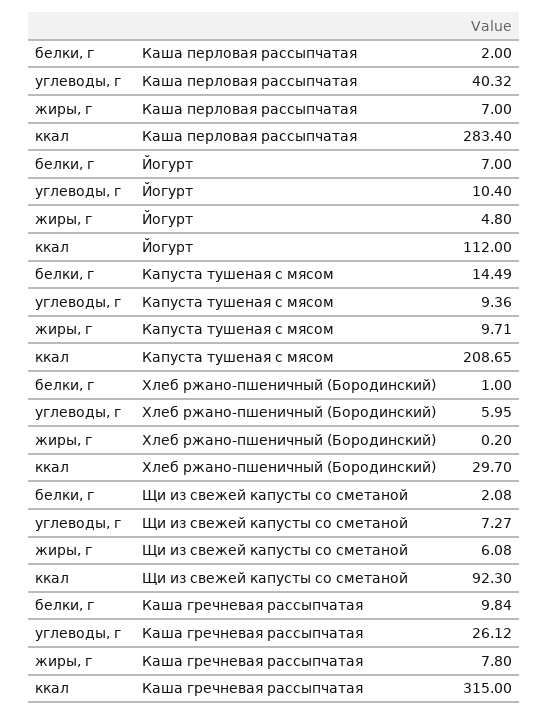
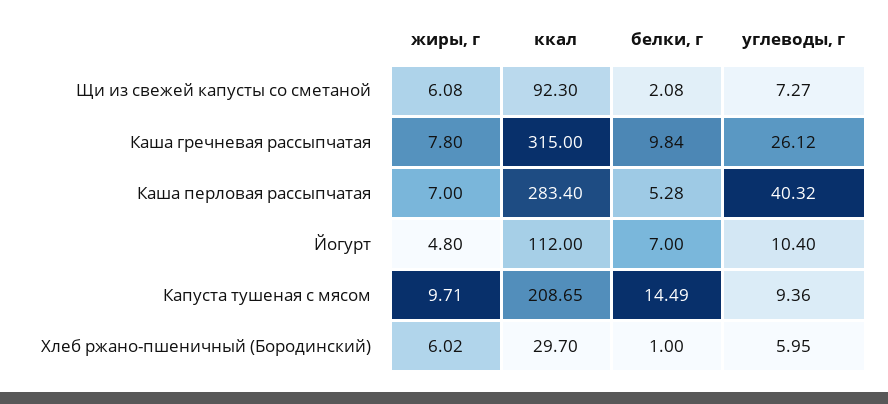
  {
    "белки, г": {
-     "Каша перловая рассыпчатая": 2,
+     "Каша перловая рассыпчатая": 5.28,
      "Йогурт": 7,
      "Капуста тушеная с мясом": 14.49,
      "Хлеб ржано-пшеничный (Бородинский)": 1,
      "Щи из свежей капусты со сметаной": 2.08,
      "Каша гречневая рассыпчатая": 9.84
    },
    "углеводы, г": {
      "Каша перловая рассыпчатая": 40.32,
      "Йогурт": 10.4,
      "Капуста тушеная с мясом": 9.36,
      "Хлеб ржано-пшеничный (Бородинский)": 5.95,
      "Щи из свежей капусты со сметаной": 7.27,
      "Каша гречневая рассыпчатая": 26.12
    },
    "жиры, г": {
      "Каша перловая рассыпчатая": 7,
      "Йогурт": 4.8,
      "Капуста тушеная с мясом": 9.71,
-     "Хлеб ржано-пшеничный (Бородинский)": 0.2,
+     "Хлеб ржано-пшеничный (Бородинский)": 6.02,
      "Щи из свежей капусты со сметаной": 6.08,
      "Каша гречневая рассыпчатая": 7.8
    },
    "ккал": {
      "Каша перловая рассыпчатая": 283.4,
      "Йогурт": 112,
      "Капуста тушеная с мясом": 208.65,
      "Хлеб ржано-пшеничный (Бородинский)": 29.7,
      "Щи из свежей капусты со сметаной": 92.3,
      "Каша гречневая рассыпчатая": 315
    }
  }

